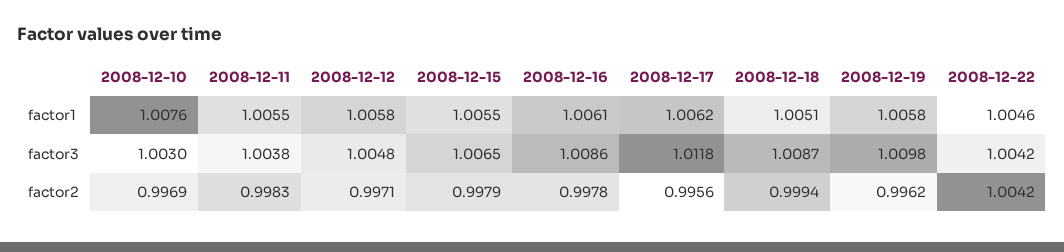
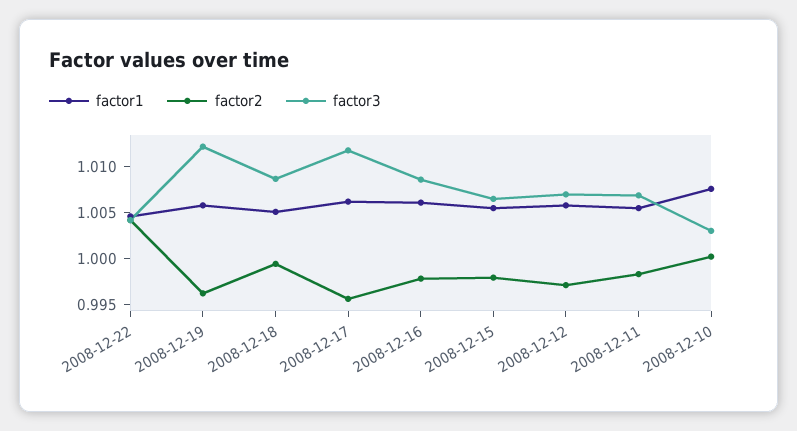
  {
    "factor1": {
      "2008-12-10": 1.0076,
      "2008-12-11": 1.0055,
      "2008-12-12": 1.0058,
      "2008-12-15": 1.0055,
      "2008-12-16": 1.0061,
      "2008-12-17": 1.0062,
      "2008-12-18": 1.0051,
      "2008-12-19": 1.0058,
      "2008-12-22": 1.0046
    },
    "factor3": {
      "2008-12-10": 1.003,
-     "2008-12-11": 1.0038,
+     "2008-12-11": 1.007,
-     "2008-12-12": 1.0048,
+     "2008-12-12": 1.007,
      "2008-12-15": 1.0065,
      "2008-12-16": 1.0086,
      "2008-12-17": 1.0118,
      "2008-12-18": 1.0087,
-     "2008-12-19": 1.0098,
+     "2008-12-19": 1.012,
      "2008-12-22": 1.0042
    },
    "factor2": {
-     "2008-12-10": 0.9969,
+     "2008-12-10": 1,
      "2008-12-11": 0.9983,
      "2008-12-12": 0.9971,
      "2008-12-15": 0.9979,
      "2008-12-16": 0.9978,
      "2008-12-17": 0.9956,
      "2008-12-18": 0.9994,
      "2008-12-19": 0.9962,
      "2008-12-22": 1.0042
    }
  }

